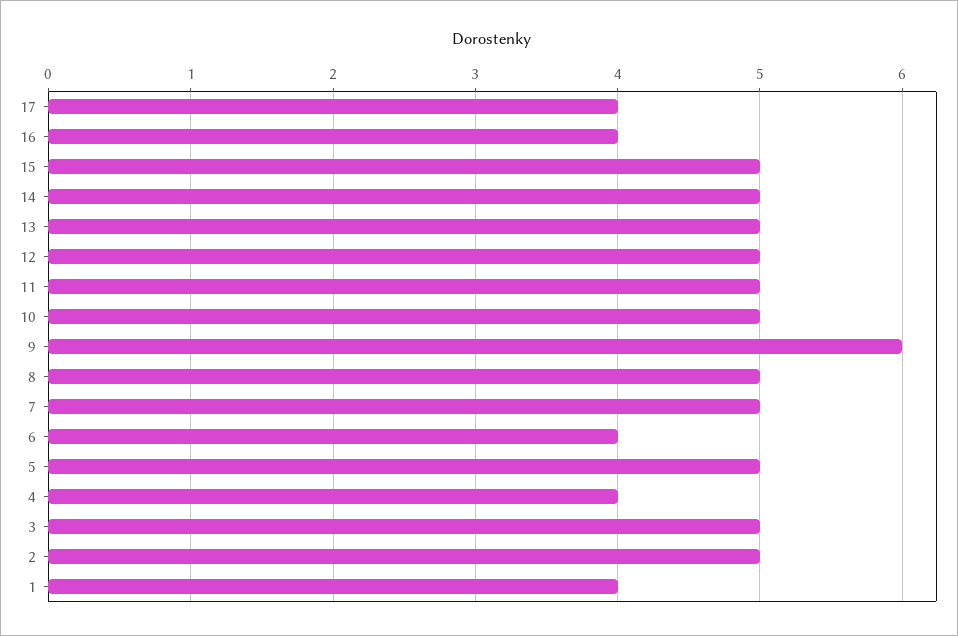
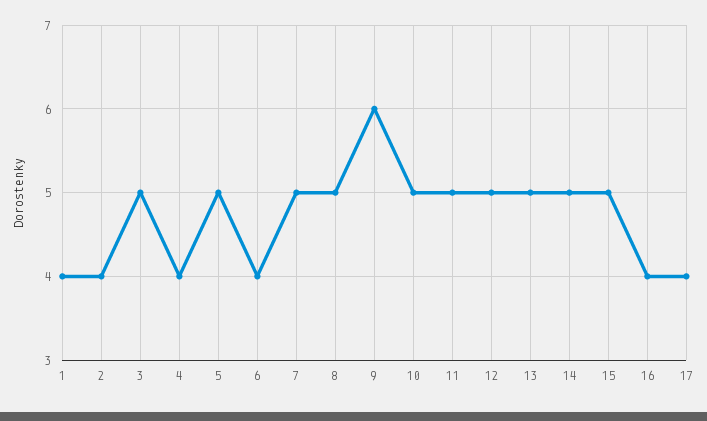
  {
    "17": 4,
    "16": 4,
    "15": 5,
    "14": 5,
    "13": 5,
    "12": 5,
    "11": 5,
    "10": 5,
    "9": 6,
    "8": 5,
    "7": 5,
    "6": 4,
    "5": 5,
    "4": 4,
    "3": 5,
-   "2": 5,
+   "2": 4,
    "1": 4
  }

